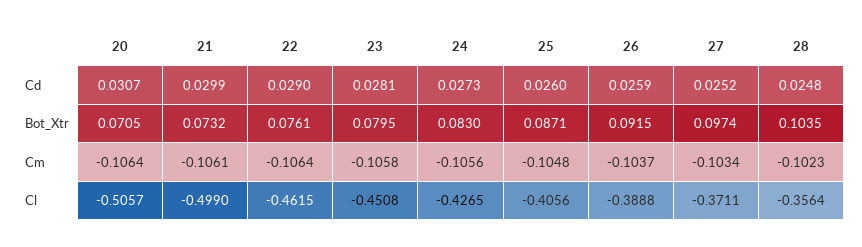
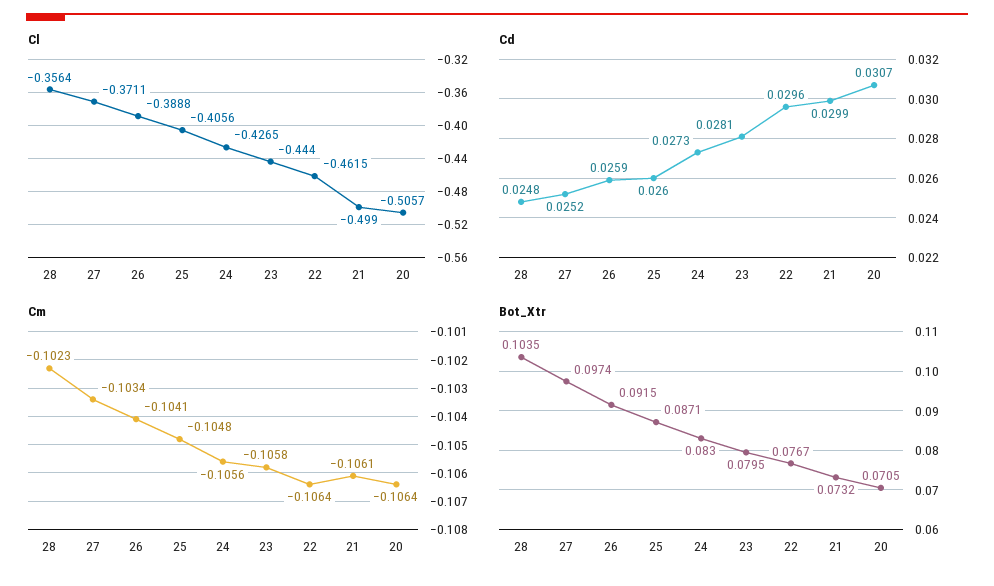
  {
    "Cd": {
      "20": 0.0307,
      "21": 0.0299,
-     "22": 0.029,
+     "22": 0.0296,
      "23": 0.0281,
      "24": 0.0273,
      "25": 0.026,
      "26": 0.0259,
      "27": 0.0252,
      "28": 0.0248
    },
    "Bot_Xtr": {
      "20": 0.0705,
      "21": 0.0732,
-     "22": 0.0761,
+     "22": 0.0767,
      "23": 0.0795,
      "24": 0.083,
      "25": 0.0871,
      "26": 0.0915,
      "27": 0.0974,
      "28": 0.1035
    },
    "Cm": {
      "20": -0.1064,
      "21": -0.1061,
      "22": -0.1064,
      "23": -0.1058,
      "24": -0.1056,
      "25": -0.1048,
-     "26": -0.1037,
+     "26": -0.1041,
      "27": -0.1034,
      "28": -0.1023
    },
    "Cl": {
      "20": -0.5057,
      "21": -0.499,
      "22": -0.4615,
-     "23": -0.4508,
+     "23": -0.444,
      "24": -0.4265,
      "25": -0.4056,
      "26": -0.3888,
      "27": -0.3711,
      "28": -0.3564
    }
  }

